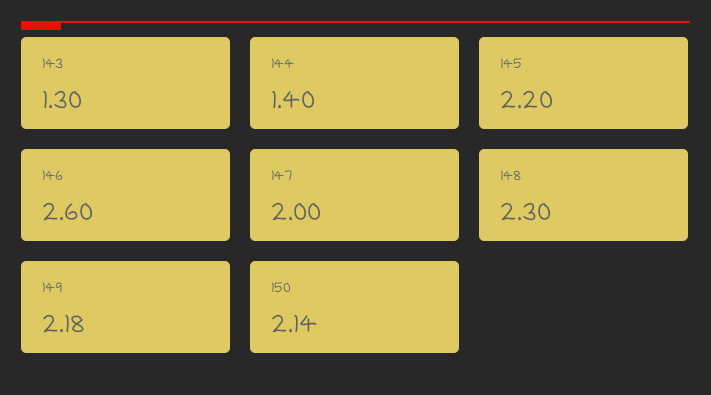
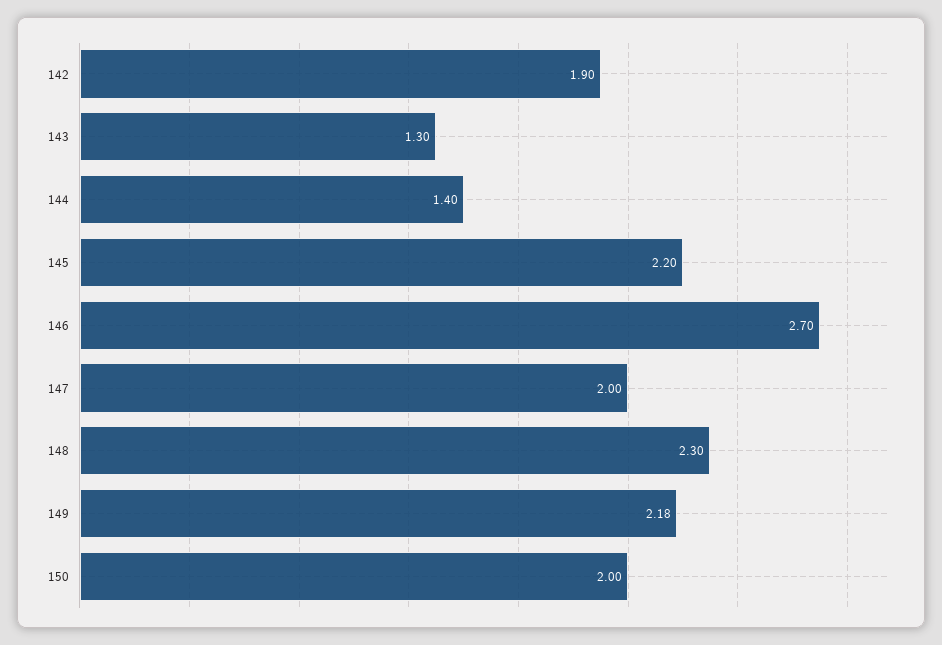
  {
    "143": 1.3,
    "144": 1.4,
    "145": 2.2,
-   "146": 2.6,
+   "146": 2.7,
    "147": 2,
    "148": 2.3,
    "149": 2.18,
-   "150": 2.14
+   "150": 2,
+   "142": 1.9
  }

